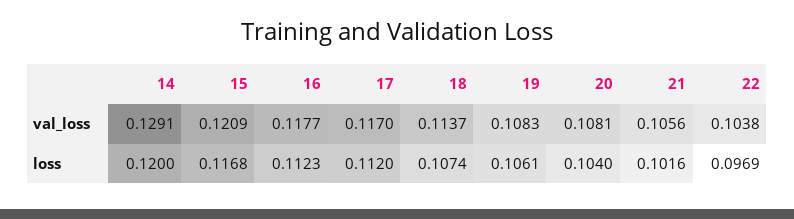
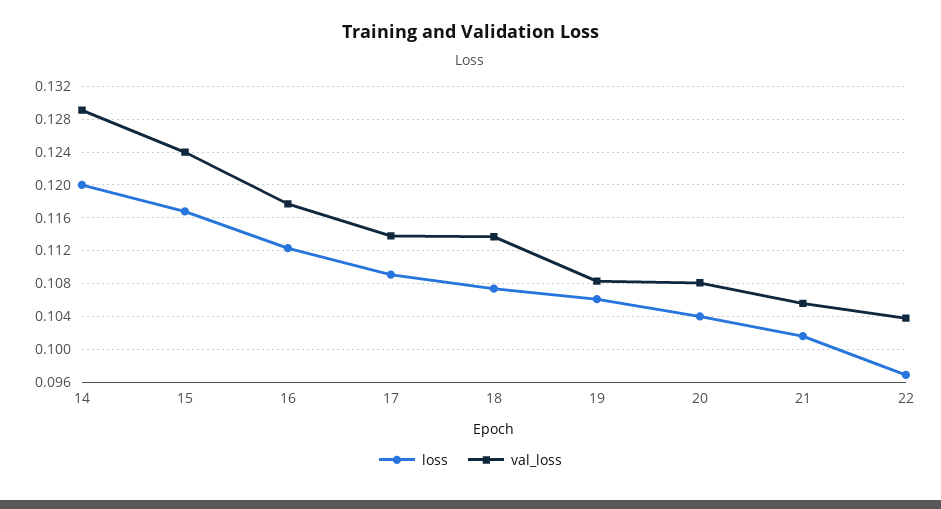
  {
    "val_loss": {
      "14": 0.1291,
-     "15": 0.1209,
+     "15": 0.124,
      "16": 0.1177,
-     "17": 0.117,
+     "17": 0.114,
      "18": 0.1137,
      "19": 0.1083,
      "20": 0.1081,
      "21": 0.1056,
      "22": 0.1038
    },
    "loss": {
      "14": 0.12,
      "15": 0.1168,
      "16": 0.1123,
-     "17": 0.112,
+     "17": 0.109,
      "18": 0.1074,
      "19": 0.1061,
      "20": 0.104,
      "21": 0.1016,
      "22": 0.0969
    }
  }

